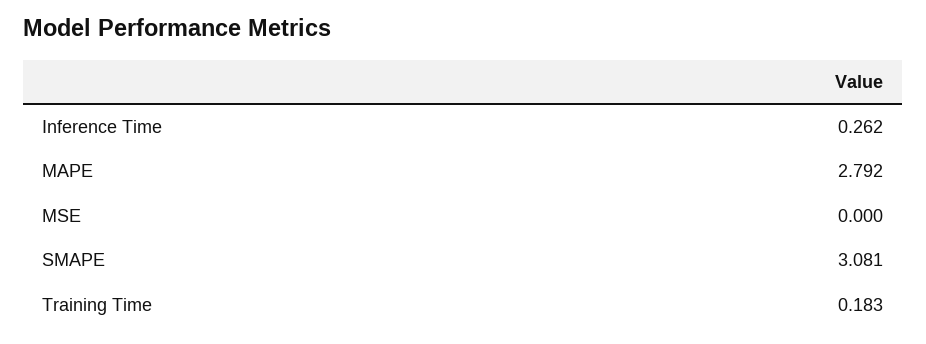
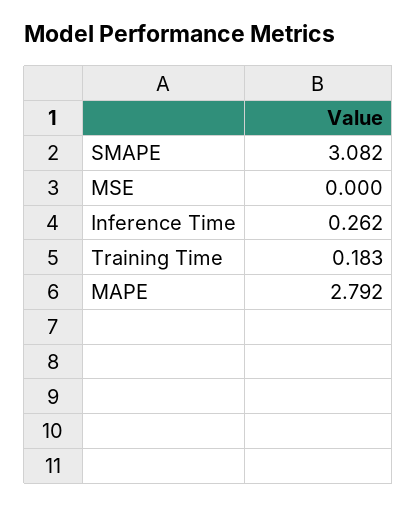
  {
    "Inference Time": 0.262,
    "MAPE": 2.792,
    "MSE": 0,
-   "SMAPE": 3.081,
+   "SMAPE": 3.082,
    "Training Time": 0.183
  }

